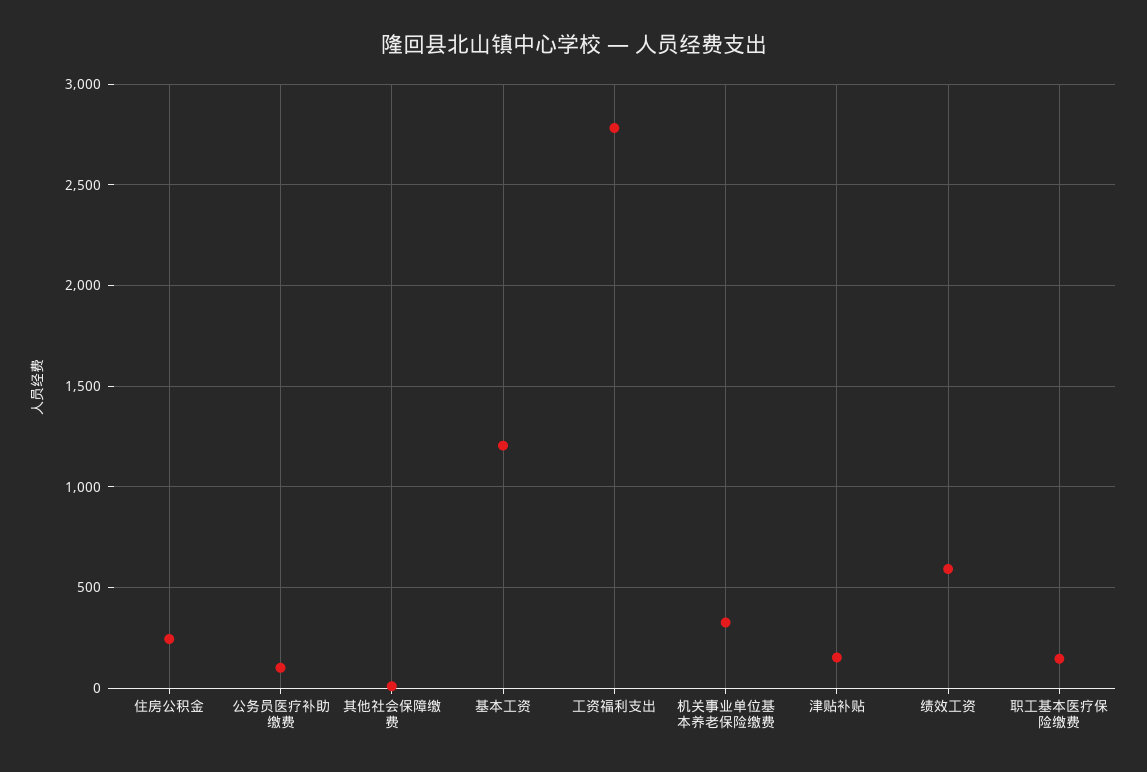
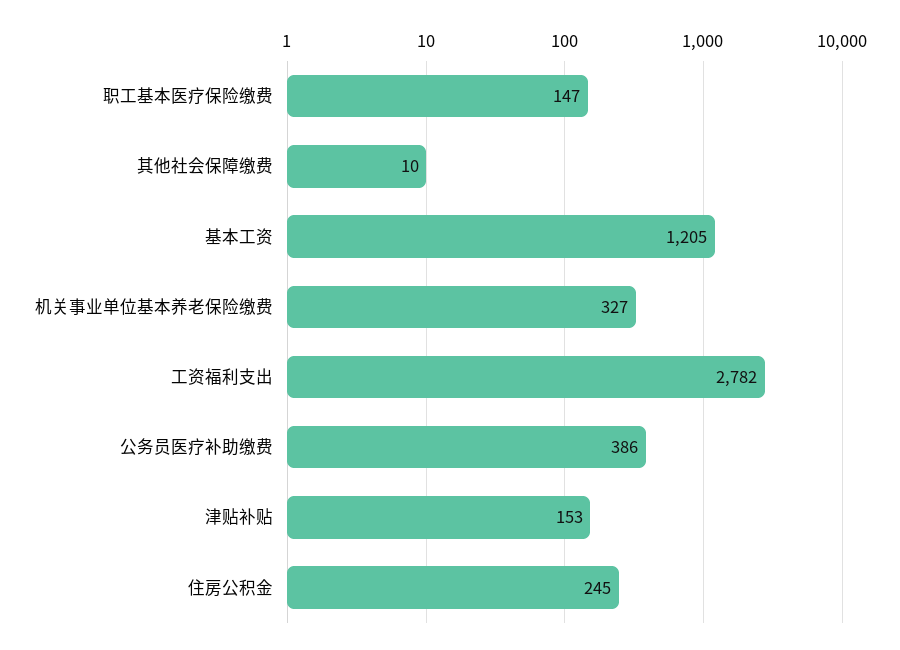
  {
    "住房公积金": 245,
-   "公务员医疗补助缴费": 100,
+   "公务员医疗补助缴费": 386,
    "其他社会保障缴费": 10,
    "基本工资": 1205,
    "工资福利支出": 2782,
    "机关事业单位基本养老保险缴费": 327,
    "津贴补贴": 153,
-   "绩效工资": 600,
    "职工基本医疗保险缴费": 147
  }

